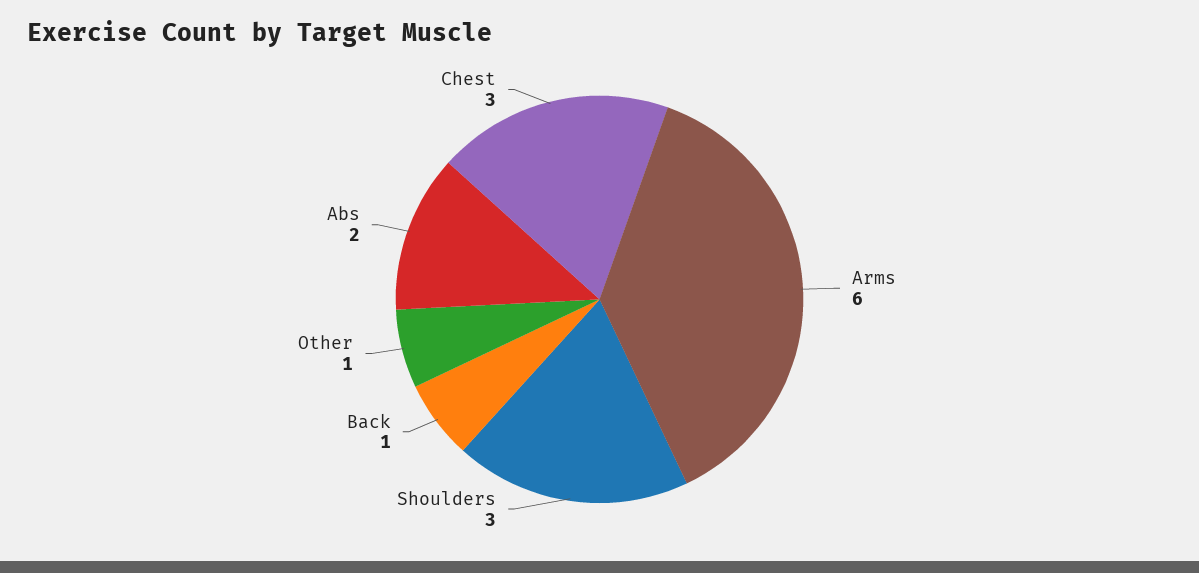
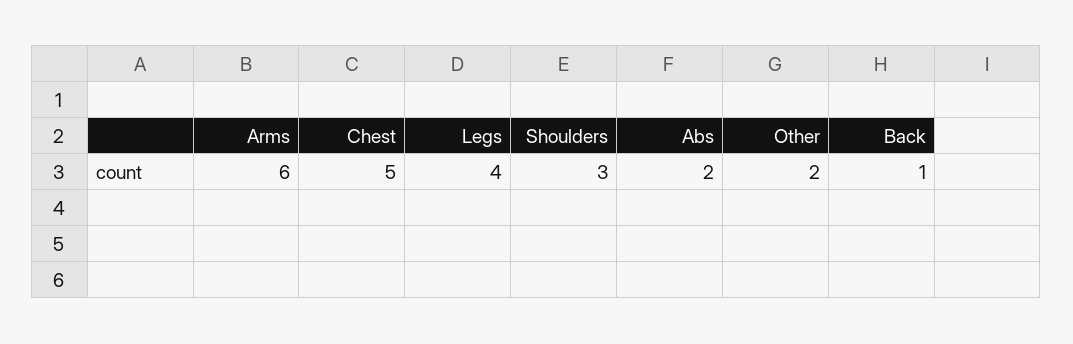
  {
    "Arms": 6,
    "Shoulders": 3,
    "Back": 1,
-   "Other": 1,
+   "Other": 2,
    "Abs": 2,
-   "Chest": 3
+   "Chest": 5,
+   "Legs": 4
  }

